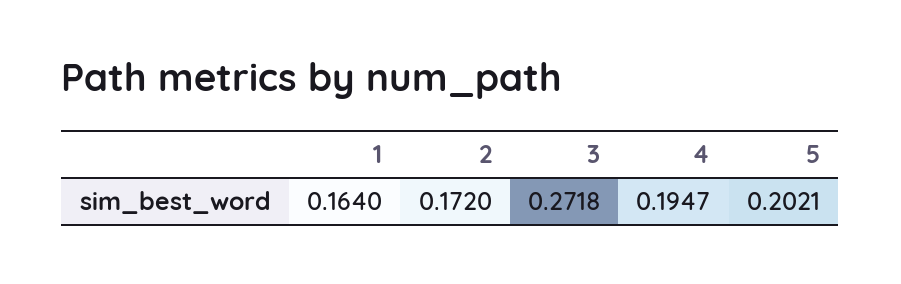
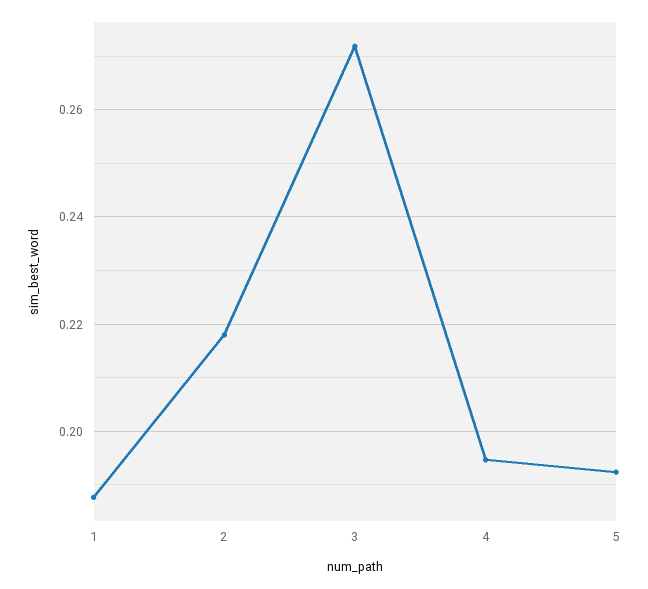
  {
-   "1": 0.164,
+   "1": 0.188,
-   "2": 0.172,
+   "2": 0.218,
    "3": 0.2718,
    "4": 0.1947,
-   "5": 0.2021
+   "5": 0.192
  }

